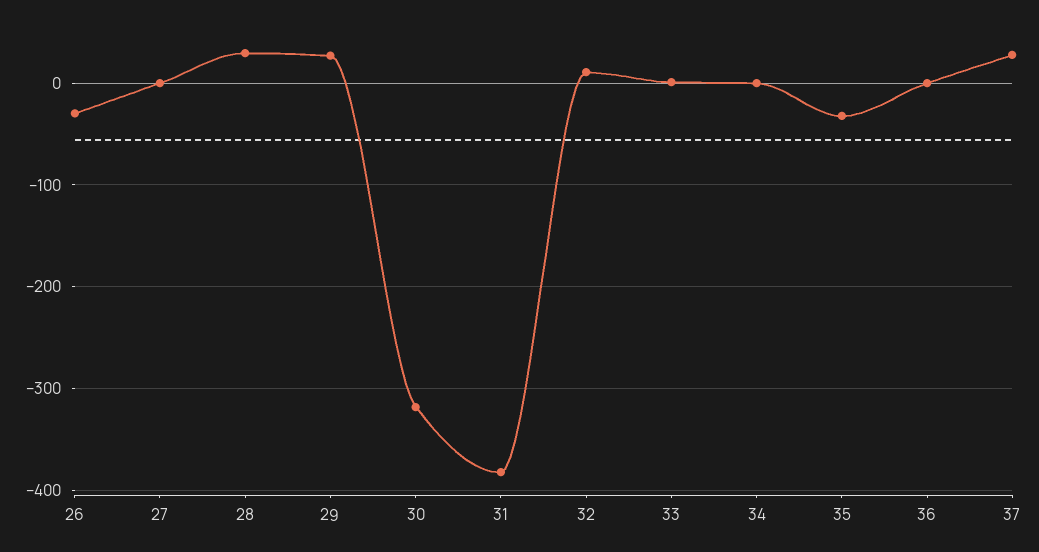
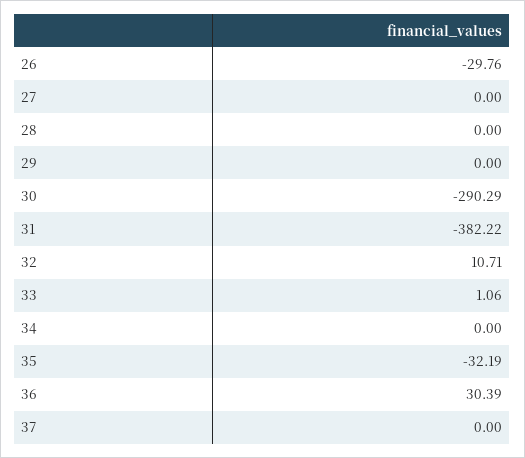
  {
    "26": -29.76,
    "27": 0,
-   "28": 30,
+   "28": 0,
-   "29": 30,
+   "29": 0,
-   "30": -320,
+   "30": -290.29,
    "31": -382.22,
    "32": 10.71,
    "33": 1.06,
    "34": 0,
    "35": -32.19,
-   "36": 0,
+   "36": 30.39,
-   "37": 30
+   "37": 0
  }

